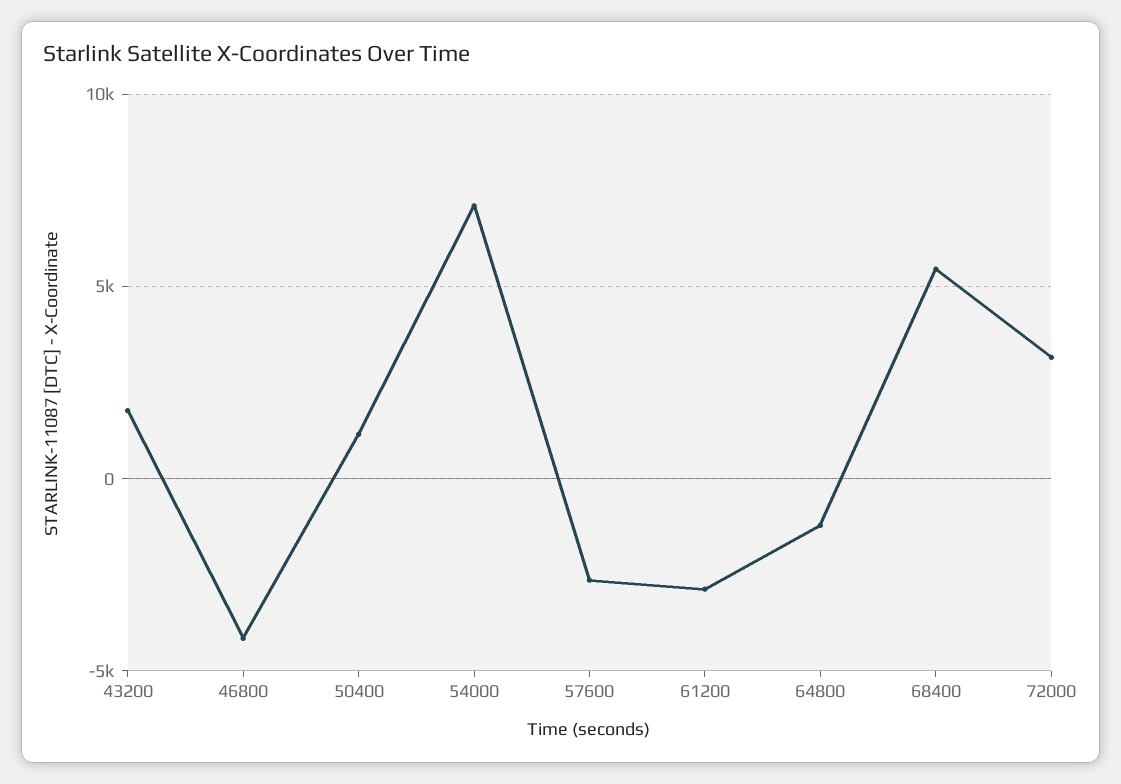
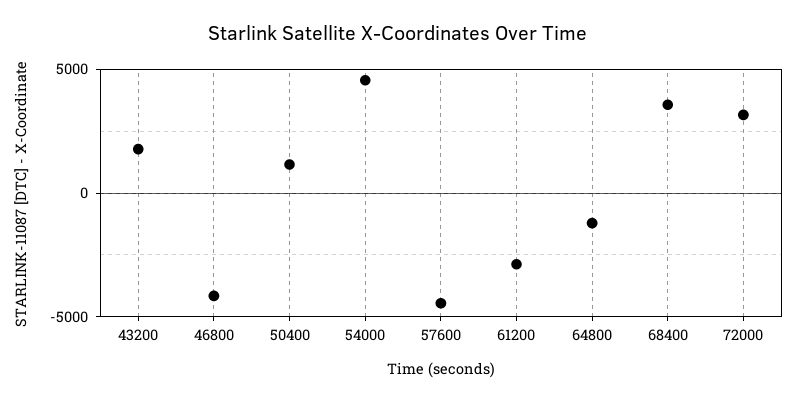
  {
    "43200": 2000,
    "46800": -4000,
    "50400": 1000,
-   "54000": 7000,
+   "54000": 4500,
-   "57600": -2500,
+   "57600": -4500,
    "61200": -3000,
    "64800": -1000,
-   "68400": 5500,
+   "68400": 3500,
    "72000": 3000
  }

